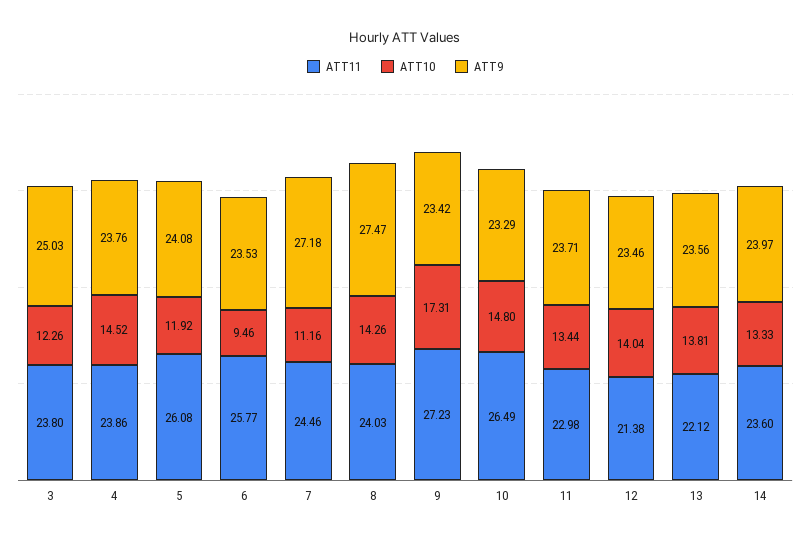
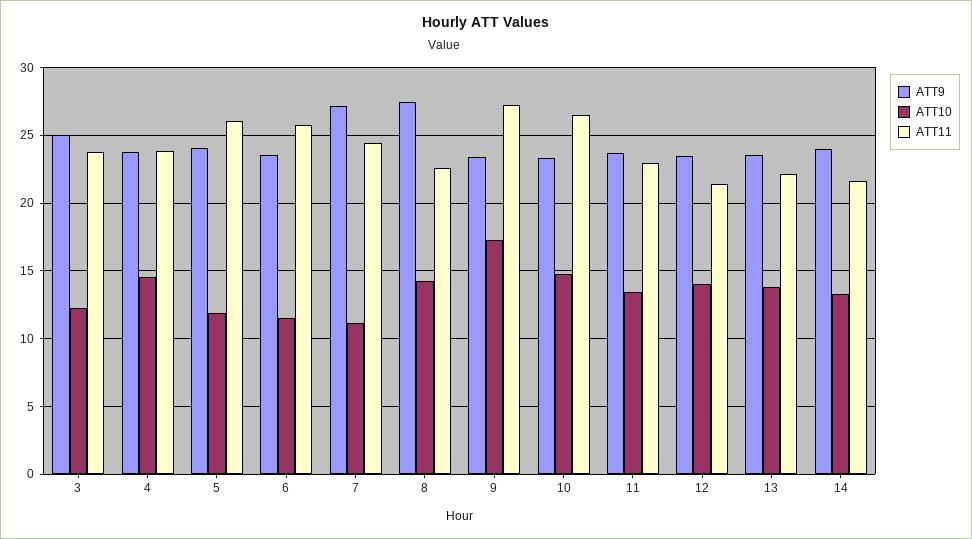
  {
    "ATT11": {
      "3": 23.8,
      "4": 23.86,
      "5": 26.08,
      "6": 25.77,
      "7": 24.46,
-     "8": 24.03,
+     "8": 22.5,
      "9": 27.23,
      "10": 26.49,
      "11": 22.98,
      "12": 21.38,
      "13": 22.12,
-     "14": 23.6
+     "14": 21.5
    },
    "ATT10": {
      "3": 12.26,
      "4": 14.52,
      "5": 11.92,
-     "6": 9.46,
+     "6": 11.5,
      "7": 11.16,
      "8": 14.26,
      "9": 17.31,
      "10": 14.8,
      "11": 13.44,
      "12": 14.04,
      "13": 13.81,
      "14": 13.33
    },
    "ATT9": {
      "3": 25.03,
      "4": 23.76,
      "5": 24.08,
      "6": 23.53,
      "7": 27.18,
      "8": 27.47,
      "9": 23.42,
      "10": 23.29,
      "11": 23.71,
      "12": 23.46,
      "13": 23.56,
      "14": 23.97
    }
  }

